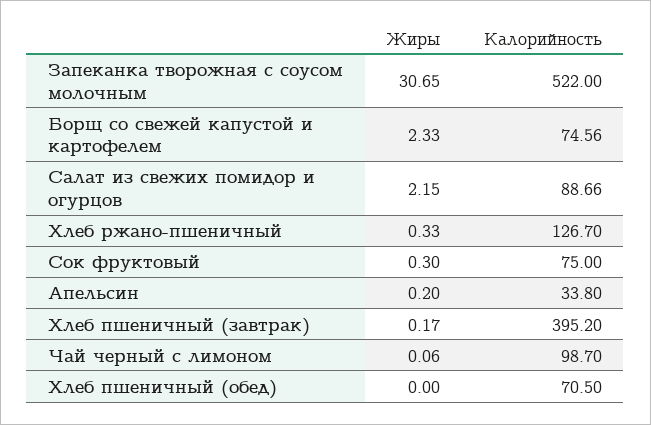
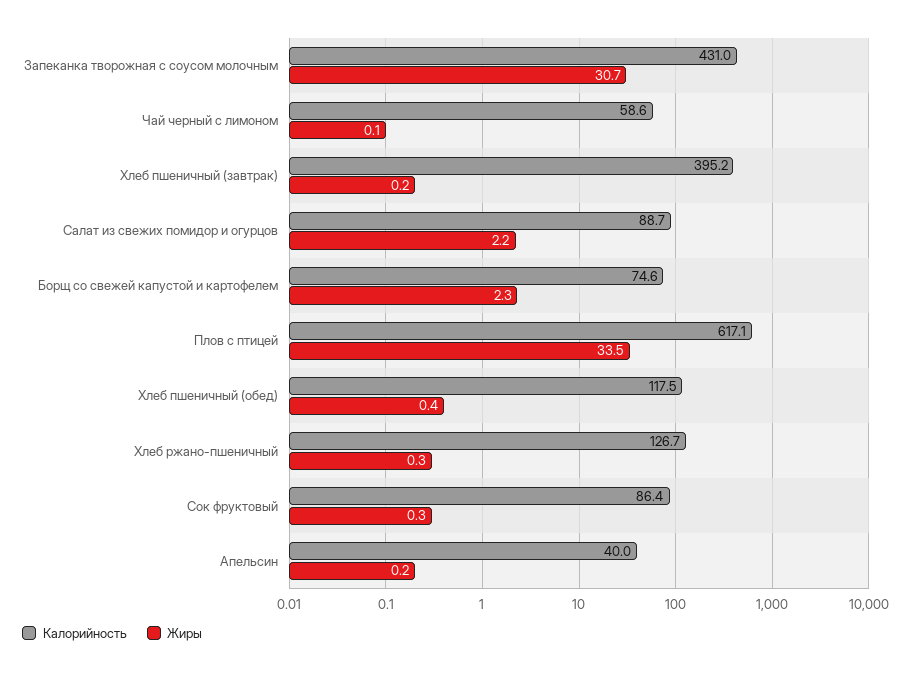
  {
    "Жиры": {
      "Запеканка творожная с соусом молочным": 30.65,
      "Борщ со свежей капустой и картофелем": 2.33,
      "Салат из свежих помидор и огурцов": 2.15,
      "Хлеб ржано-пшеничный": 0.33,
      "Сок фруктовый": 0.3,
      "Апельсин": 0.2,
      "Хлеб пшеничный (завтрак)": 0.17,
      "Чай черный с лимоном": 0.06,
-     "Хлеб пшеничный (обед)": 0
+     "Хлеб пшеничный (обед)": 0.4,
+     "Плов с птицей": 33.5
    },
    "Калорийность": {
-     "Запеканка творожная с соусом молочным": 522,
+     "Запеканка творожная с соусом молочным": 431,
      "Борщ со свежей капустой и картофелем": 74.56,
      "Салат из свежих помидор и огурцов": 88.66,
      "Хлеб ржано-пшеничный": 126.7,
-     "Сок фруктовый": 75,
+     "Сок фруктовый": 86.4,
-     "Апельсин": 33.8,
+     "Апельсин": 40,
      "Хлеб пшеничный (завтрак)": 395.2,
-     "Чай черный с лимоном": 98.7,
+     "Чай черный с лимоном": 58.6,
-     "Хлеб пшеничный (обед)": 70.5
+     "Хлеб пшеничный (обед)": 117.5,
+     "Плов с птицей": 617.1
    }
  }

